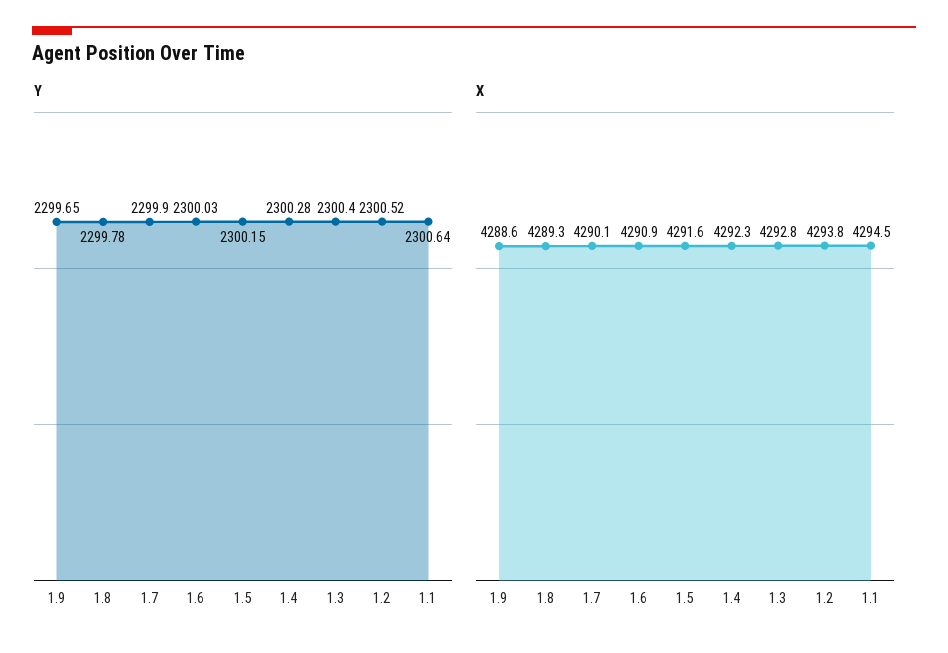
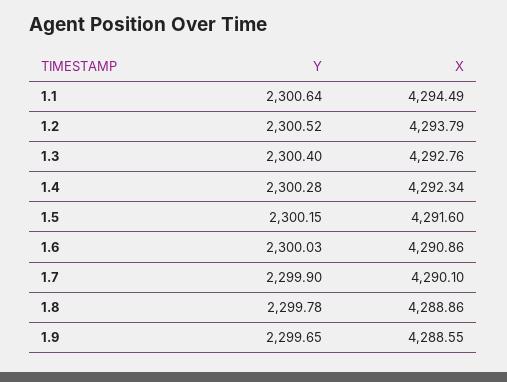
  {
    "Y": {
      "1.9": 2299.65,
      "1.8": 2299.78,
      "1.7": 2299.9,
      "1.6": 2300.03,
      "1.5": 2300.15,
      "1.4": 2300.28,
      "1.3": 2300.4,
      "1.2": 2300.52,
      "1.1": 2300.64
    },
    "X": {
      "1.9": 4288.55,
-     "1.8": 4289.3,
+     "1.8": 4288.86,
      "1.7": 4290.1,
      "1.6": 4290.86,
      "1.5": 4291.6,
      "1.4": 4292.34,
      "1.3": 4292.76,
      "1.2": 4293.79,
      "1.1": 4294.49
    }
  }

